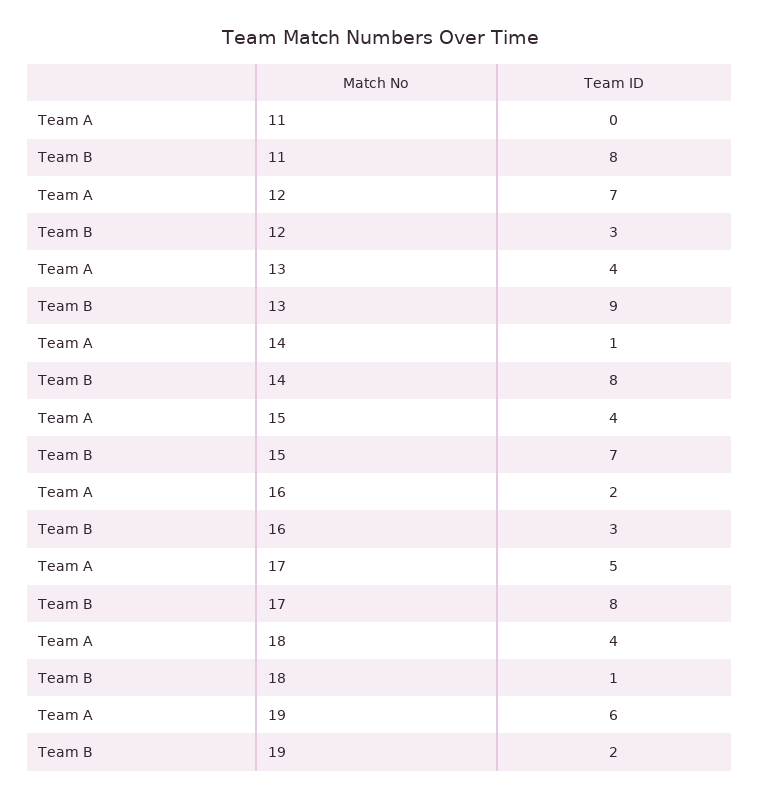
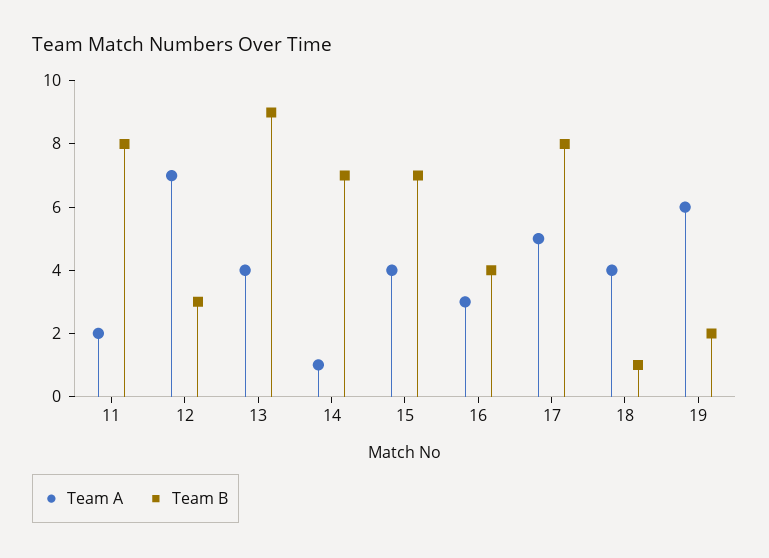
  {
    "Team A": {
-     "11": 0,
+     "11": 2,
      "12": 7,
      "13": 4,
      "14": 1,
      "15": 4,
-     "16": 2,
+     "16": 3,
      "17": 5,
      "18": 4,
      "19": 6
    },
    "Team B": {
      "11": 8,
      "12": 3,
      "13": 9,
-     "14": 8,
+     "14": 7,
      "15": 7,
-     "16": 3,
+     "16": 4,
      "17": 8,
      "18": 1,
      "19": 2
    }
  }

